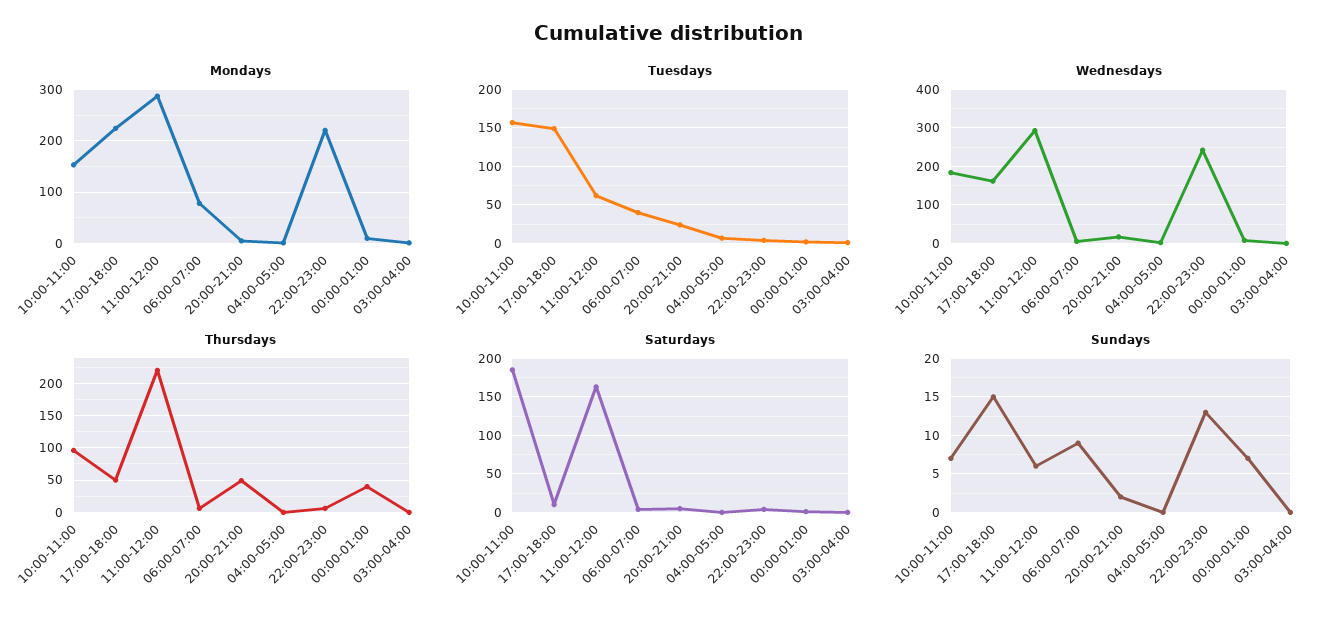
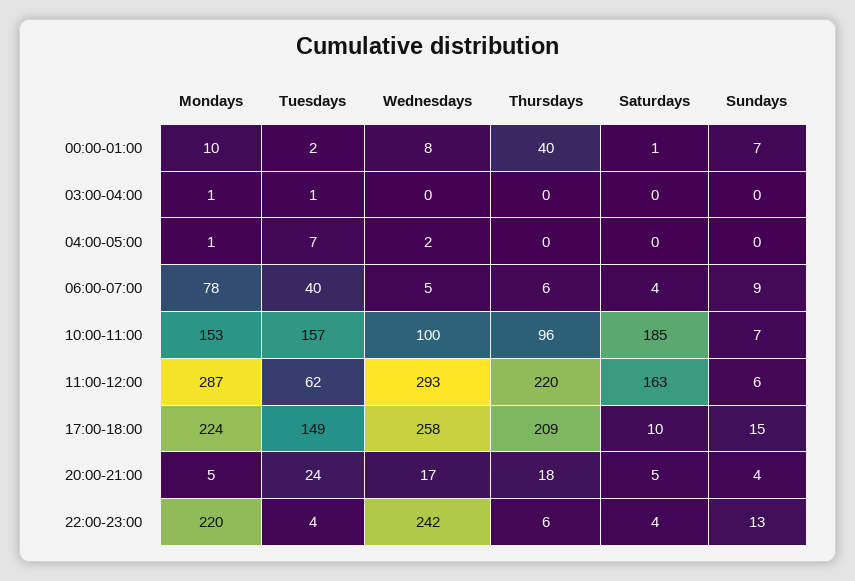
  {
    "Mondays": {
      "10:00-11:00": 153,
      "17:00-18:00": 224,
      "11:00-12:00": 287,
      "06:00-07:00": 78,
      "20:00-21:00": 5,
      "04:00-05:00": 1,
      "22:00-23:00": 220,
      "00:00-01:00": 10,
      "03:00-04:00": 1
    },
    "Tuesdays": {
      "10:00-11:00": 157,
      "17:00-18:00": 149,
      "11:00-12:00": 62,
      "06:00-07:00": 40,
      "20:00-21:00": 24,
      "04:00-05:00": 7,
      "22:00-23:00": 4,
      "00:00-01:00": 2,
      "03:00-04:00": 1
    },
    "Wednesdays": {
-     "10:00-11:00": 180,
+     "10:00-11:00": 100,
-     "17:00-18:00": 160,
+     "17:00-18:00": 258,
      "11:00-12:00": 293,
      "06:00-07:00": 5,
      "20:00-21:00": 17,
      "04:00-05:00": 2,
      "22:00-23:00": 242,
      "00:00-01:00": 8,
      "03:00-04:00": 0
    },
    "Thursdays": {
      "10:00-11:00": 96,
-     "17:00-18:00": 50,
+     "17:00-18:00": 209,
      "11:00-12:00": 220,
      "06:00-07:00": 6,
-     "20:00-21:00": 50,
+     "20:00-21:00": 18,
      "04:00-05:00": 0,
      "22:00-23:00": 6,
      "00:00-01:00": 40,
      "03:00-04:00": 0
    },
    "Saturdays": {
      "10:00-11:00": 185,
      "17:00-18:00": 10,
      "11:00-12:00": 163,
      "06:00-07:00": 4,
      "20:00-21:00": 5,
      "04:00-05:00": 0,
      "22:00-23:00": 4,
      "00:00-01:00": 1,
      "03:00-04:00": 0
    },
    "Sundays": {
      "10:00-11:00": 7,
      "17:00-18:00": 15,
      "11:00-12:00": 6,
      "06:00-07:00": 9,
-     "20:00-21:00": 2,
+     "20:00-21:00": 4,
      "04:00-05:00": 0,
      "22:00-23:00": 13,
      "00:00-01:00": 7,
      "03:00-04:00": 0
    }
  }

